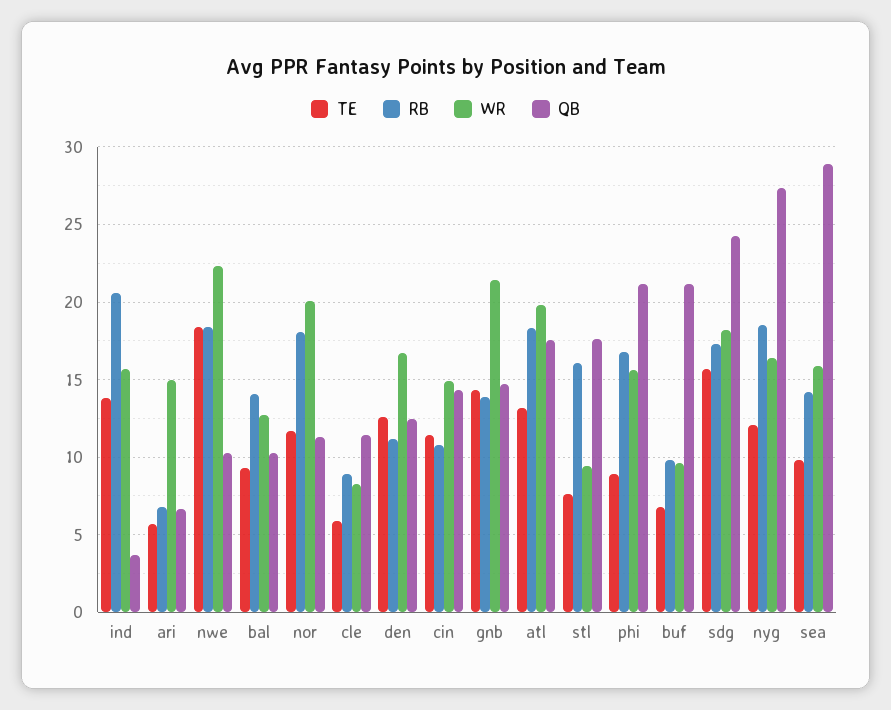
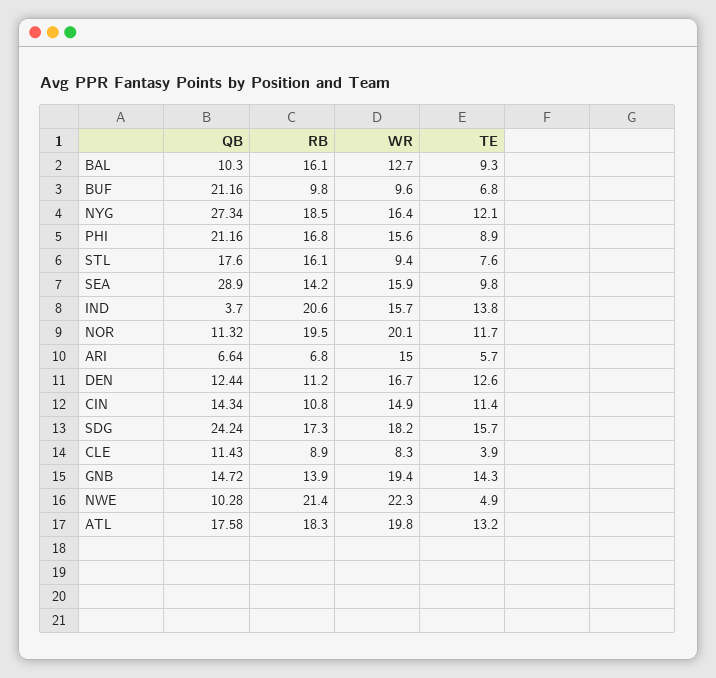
  {
    "TE": {
      "ind": 13.8,
      "ari": 5.7,
-     "nwe": 18.5,
+     "nwe": 4.9,
      "bal": 9.3,
      "nor": 11.7,
-     "cle": 6,
+     "cle": 3.9,
      "den": 12.6,
      "cin": 11.4,
      "gnb": 14.3,
      "atl": 13.2,
      "stl": 7.6,
      "phi": 8.9,
      "buf": 6.8,
      "sdg": 15.7,
      "nyg": 12.1,
      "sea": 9.8
    },
    "RB": {
      "ind": 20.6,
      "ari": 6.8,
-     "nwe": 18.5,
+     "nwe": 21.4,
-     "bal": 14,
+     "bal": 16.1,
-     "nor": 18,
+     "nor": 19.5,
      "cle": 8.9,
      "den": 11.2,
      "cin": 10.8,
      "gnb": 13.9,
      "atl": 18.3,
      "stl": 16.1,
      "phi": 16.8,
      "buf": 9.8,
      "sdg": 17.3,
      "nyg": 18.5,
      "sea": 14.2
    },
    "WR": {
      "ind": 15.7,
      "ari": 15,
      "nwe": 22.3,
      "bal": 12.7,
      "nor": 20.1,
      "cle": 8.3,
      "den": 16.7,
      "cin": 14.9,
-     "gnb": 21.5,
+     "gnb": 19.4,
      "atl": 19.8,
      "stl": 9.4,
      "phi": 15.6,
      "buf": 9.6,
      "sdg": 18.2,
      "nyg": 16.4,
      "sea": 15.9
    },
    "QB": {
      "ind": 3.7,
      "ari": 6.64,
      "nwe": 10.28,
      "bal": 10.3,
      "nor": 11.32,
      "cle": 11.43,
      "den": 12.44,
      "cin": 14.34,
      "gnb": 14.72,
      "atl": 17.58,
      "stl": 17.6,
      "phi": 21.16,
      "buf": 21.16,
      "sdg": 24.24,
      "nyg": 27.34,
      "sea": 28.9
    }
  }

